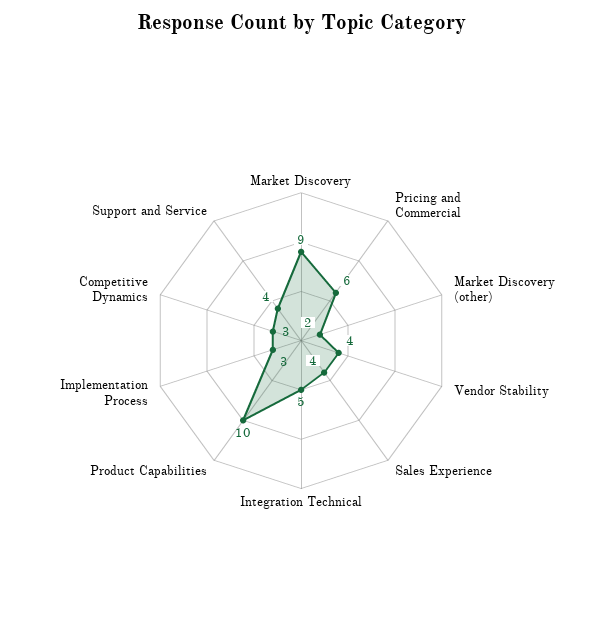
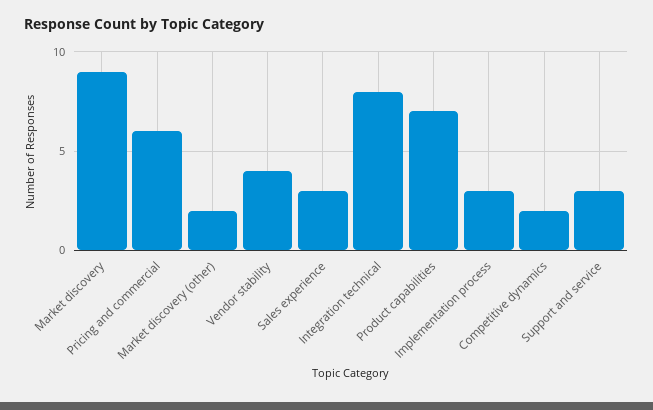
  {
    "Market Discovery": 9,
    "Pricing and Commercial": 6,
    "Market Discovery (other)": 2,
    "Vendor Stability": 4,
-   "Sales Experience": 4,
+   "Sales Experience": 3,
-   "Integration Technical": 5,
+   "Integration Technical": 8,
-   "Product Capabilities": 10,
+   "Product Capabilities": 7,
    "Implementation Process": 3,
-   "Competitive Dynamics": 3,
+   "Competitive Dynamics": 2,
-   "Support and Service": 4
+   "Support and Service": 3
  }

